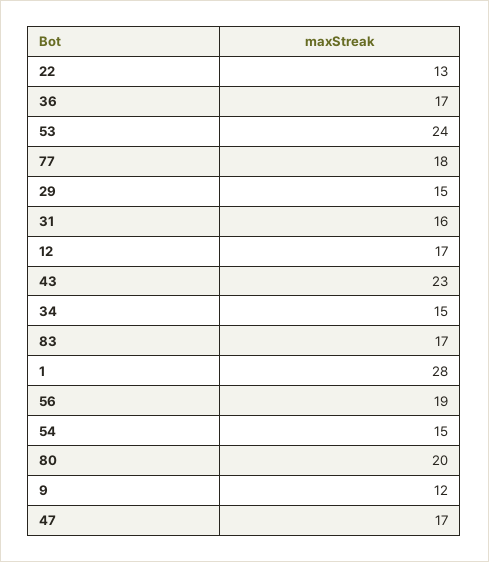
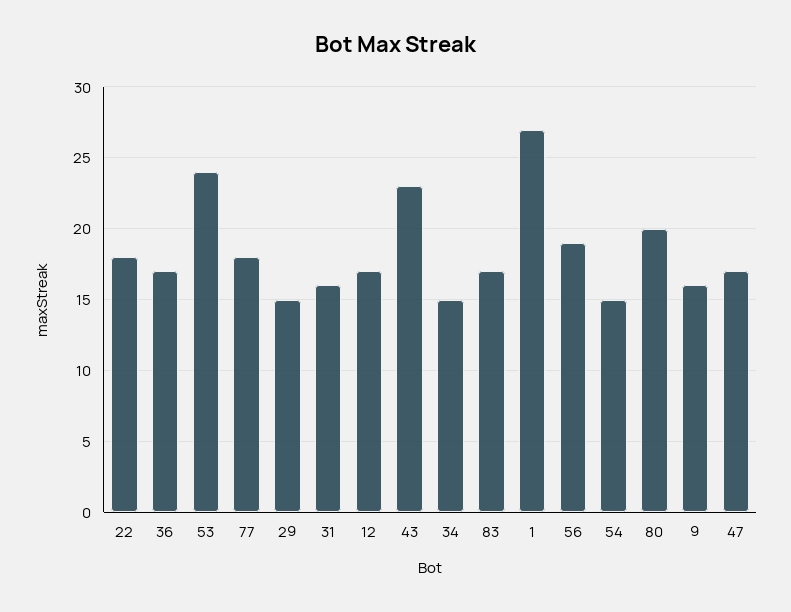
  {
-   "22": 13,
+   "22": 18,
    "36": 17,
    "53": 24,
    "77": 18,
    "29": 15,
    "31": 16,
    "12": 17,
    "43": 23,
    "34": 15,
    "83": 17,
-   "1": 28,
+   "1": 27,
    "56": 19,
    "54": 15,
    "80": 20,
-   "9": 12,
+   "9": 16,
    "47": 17
  }

